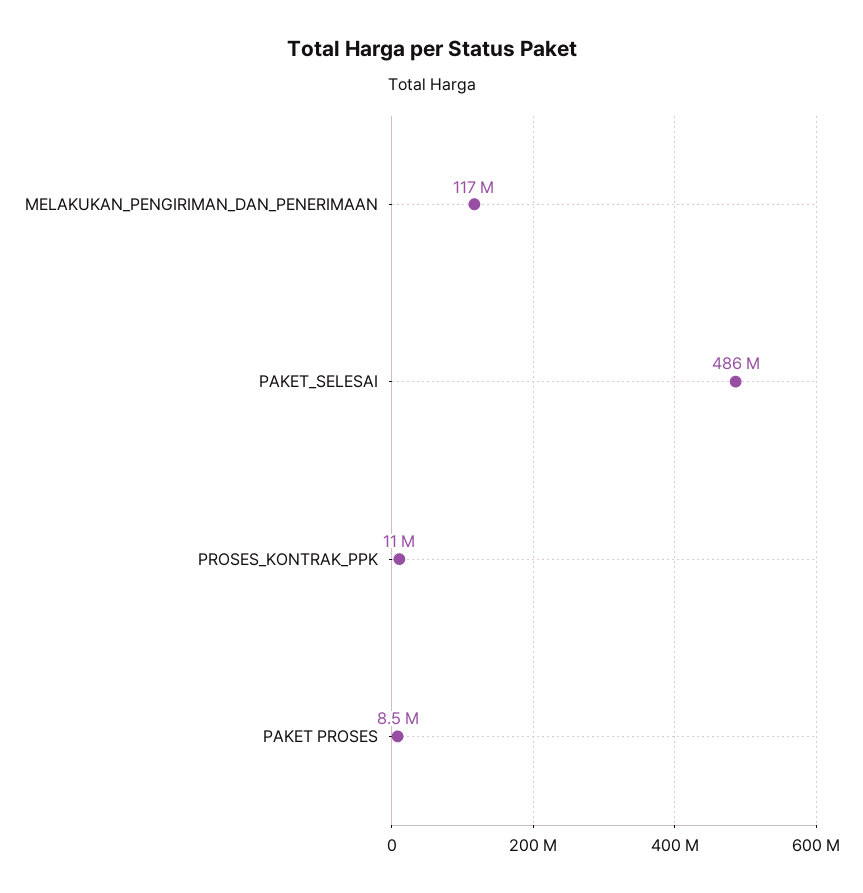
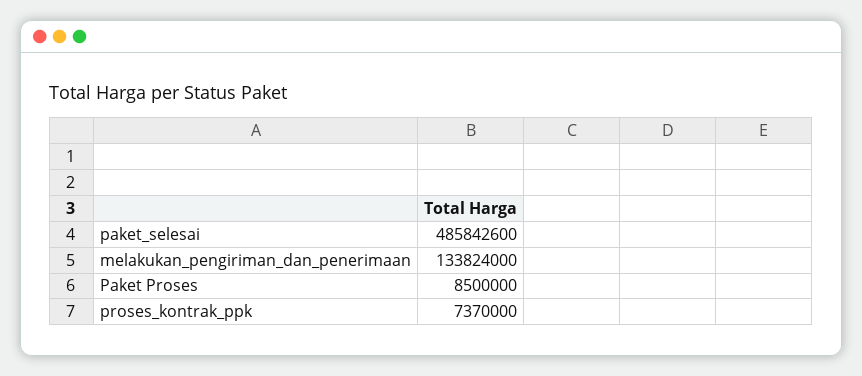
  {
-   "MELAKUKAN_PENGIRIMAN_DAN_PENERIMAAN": 117000000,
+   "MELAKUKAN_PENGIRIMAN_DAN_PENERIMAAN": 133824000,
    "PAKET_SELESAI": 485842600,
-   "PROSES_KONTRAK_PPK": 11000000,
+   "PROSES_KONTRAK_PPK": 7370000,
    "PAKET PROSES": 8500000
  }

